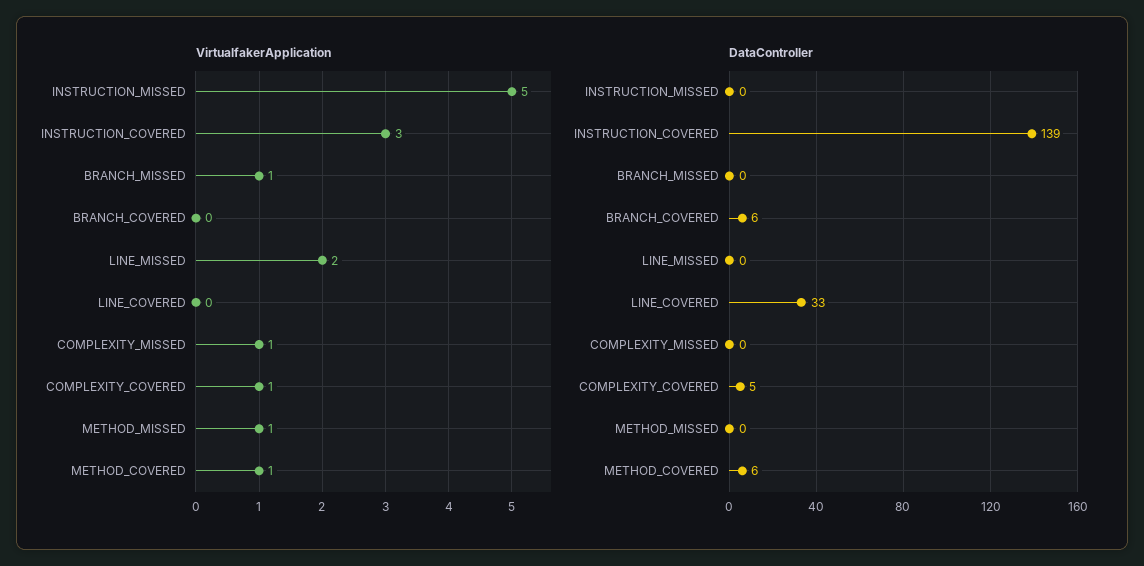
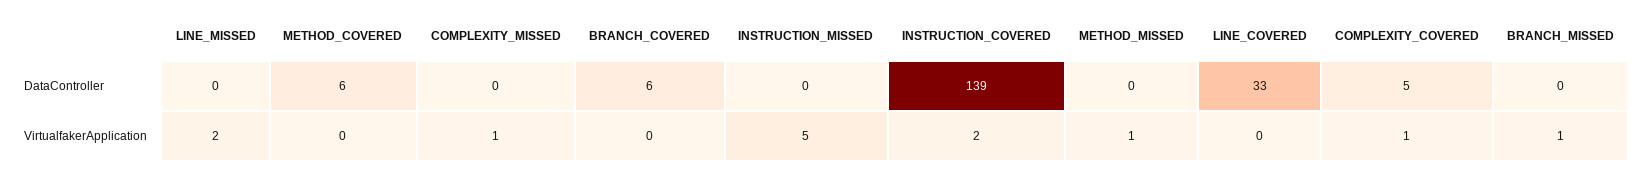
  {
    "VirtualfakerApplication": {
      "INSTRUCTION_MISSED": 5,
-     "INSTRUCTION_COVERED": 3,
+     "INSTRUCTION_COVERED": 2,
      "BRANCH_MISSED": 1,
      "BRANCH_COVERED": 0,
      "LINE_MISSED": 2,
      "LINE_COVERED": 0,
      "COMPLEXITY_MISSED": 1,
      "COMPLEXITY_COVERED": 1,
      "METHOD_MISSED": 1,
-     "METHOD_COVERED": 1
+     "METHOD_COVERED": 0
    },
    "DataController": {
      "INSTRUCTION_MISSED": 0,
      "INSTRUCTION_COVERED": 139,
      "BRANCH_MISSED": 0,
      "BRANCH_COVERED": 6,
      "LINE_MISSED": 0,
      "LINE_COVERED": 33,
      "COMPLEXITY_MISSED": 0,
      "COMPLEXITY_COVERED": 5,
      "METHOD_MISSED": 0,
      "METHOD_COVERED": 6
    }
  }

